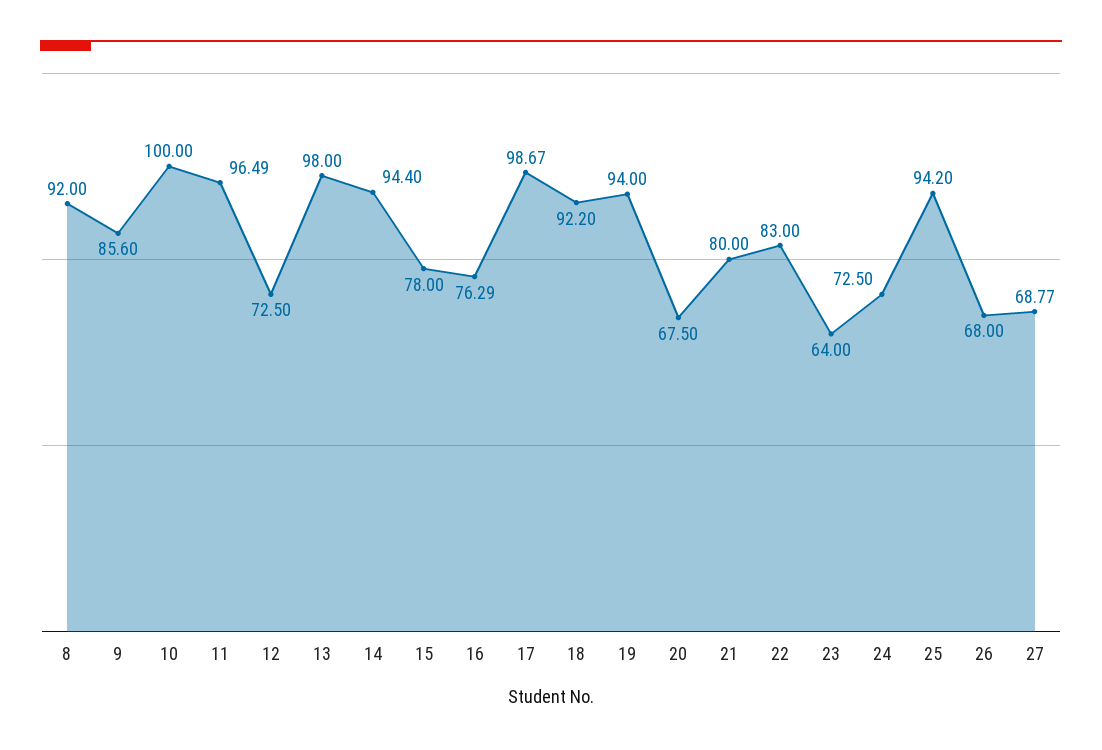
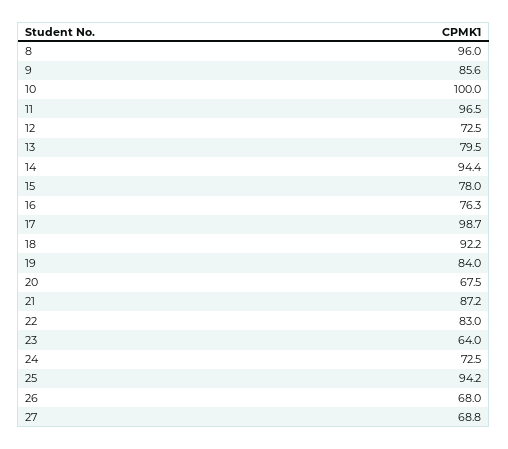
  {
-   "8": 92,
+   "8": 96,
    "9": 85.6,
    "10": 100,
    "11": 96.49,
    "12": 72.5,
-   "13": 98,
+   "13": 79.5,
    "14": 94.4,
    "15": 78,
    "16": 76.29,
    "17": 98.67,
    "18": 92.2,
-   "19": 94,
+   "19": 84,
    "20": 67.5,
-   "21": 80,
+   "21": 87.2,
    "22": 83,
    "23": 64,
    "24": 72.5,
    "25": 94.2,
    "26": 68,
    "27": 68.77
  }

